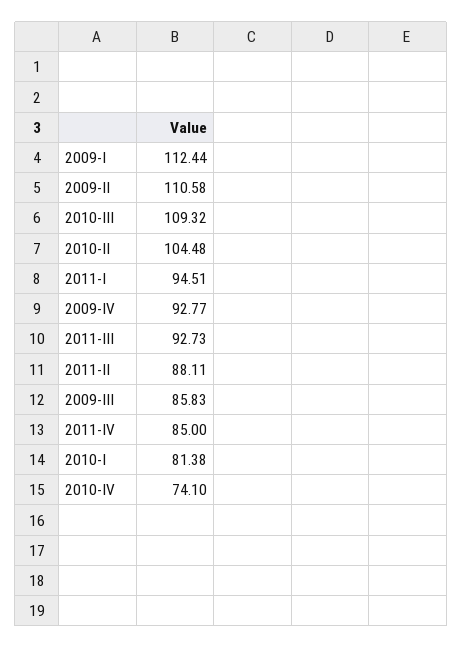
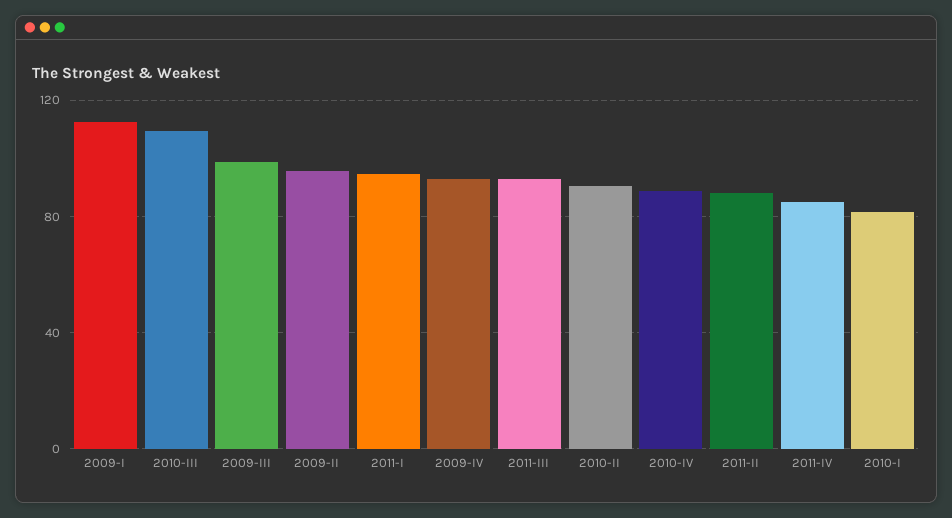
  {
    "2009-I": 112.44,
-   "2009-II": 110.58,
+   "2009-II": 95,
    "2010-III": 109.32,
-   "2010-II": 104.48,
+   "2010-II": 90,
    "2011-I": 94.51,
    "2009-IV": 92.77,
    "2011-III": 92.73,
    "2011-II": 88.11,
-   "2009-III": 85.83,
+   "2009-III": 100,
    "2011-IV": 85,
    "2010-I": 81.38,
-   "2010-IV": 74.1
+   "2010-IV": 90
  }

